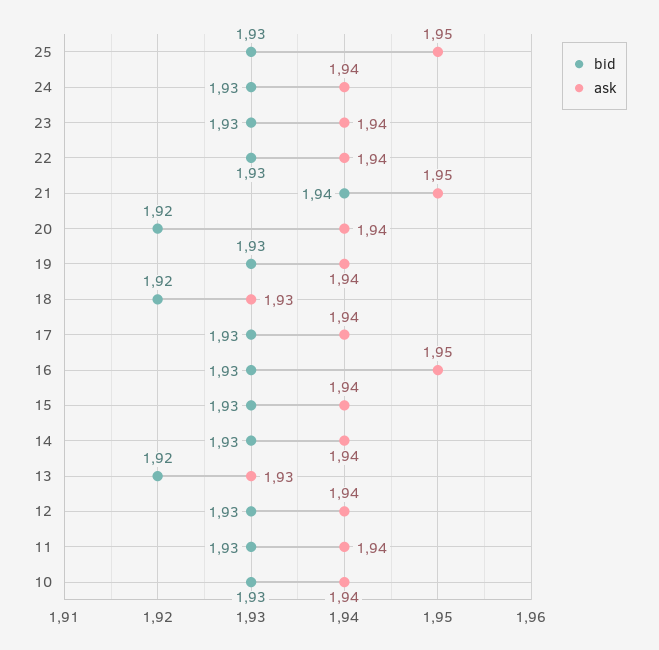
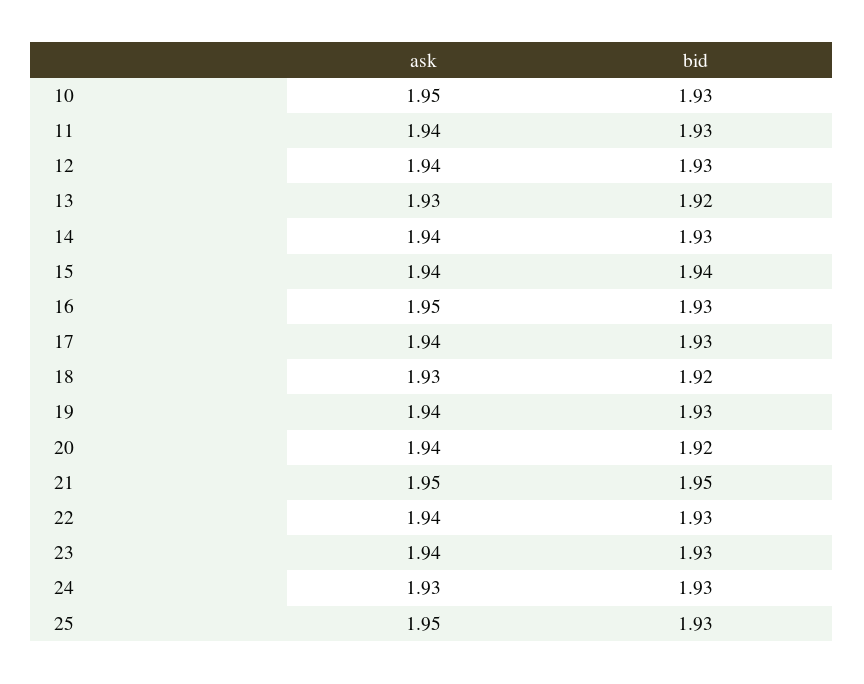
  {
    "bid": {
      "25": 1.93,
      "24": 1.93,
      "23": 1.93,
      "22": 1.93,
-     "21": 1.94,
+     "21": 1.95,
      "20": 1.92,
      "19": 1.93,
      "18": 1.92,
      "17": 1.93,
      "16": 1.93,
-     "15": 1.93,
+     "15": 1.94,
      "14": 1.93,
      "13": 1.92,
      "12": 1.93,
      "11": 1.93,
      "10": 1.93
    },
    "ask": {
      "25": 1.95,
-     "24": 1.94,
+     "24": 1.93,
      "23": 1.94,
      "22": 1.94,
      "21": 1.95,
      "20": 1.94,
      "19": 1.94,
      "18": 1.93,
      "17": 1.94,
      "16": 1.95,
      "15": 1.94,
      "14": 1.94,
      "13": 1.93,
      "12": 1.94,
      "11": 1.94,
-     "10": 1.94
+     "10": 1.95
    }
  }

